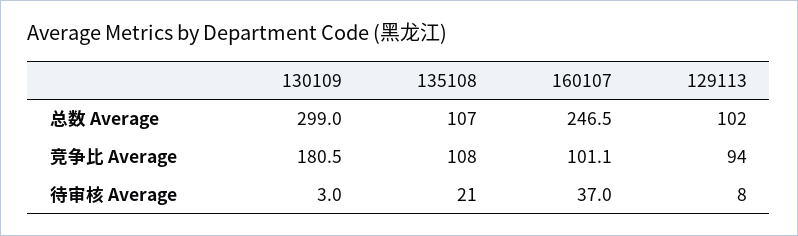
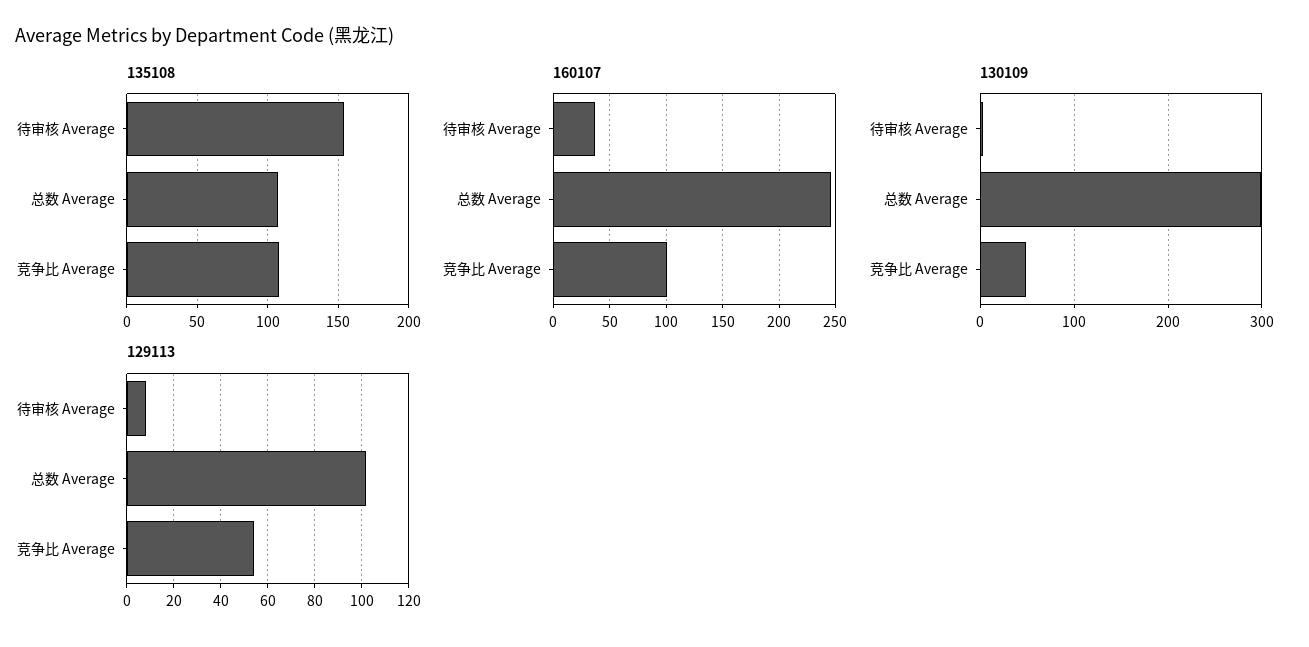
  {
    "130109": {
      "总数 Average": 299,
-     "竞争比 Average": 180.5,
+     "竞争比 Average": 50,
      "待审核 Average": 3
    },
    "135108": {
      "总数 Average": 107,
      "竞争比 Average": 108,
-     "待审核 Average": 21
+     "待审核 Average": 155
    },
    "160107": {
      "总数 Average": 246.5,
      "竞争比 Average": 101.1,
      "待审核 Average": 37
    },
    "129113": {
      "总数 Average": 102,
-     "竞争比 Average": 94,
+     "竞争比 Average": 55,
      "待审核 Average": 8
    }
  }

